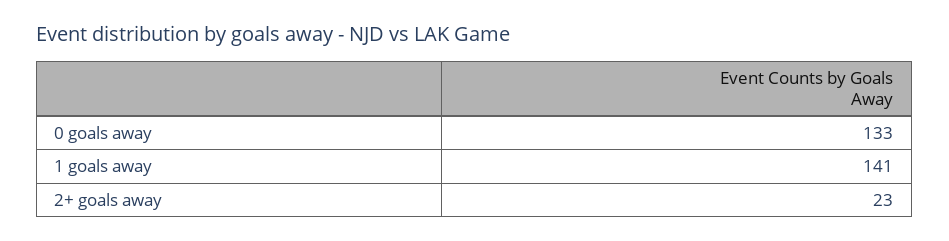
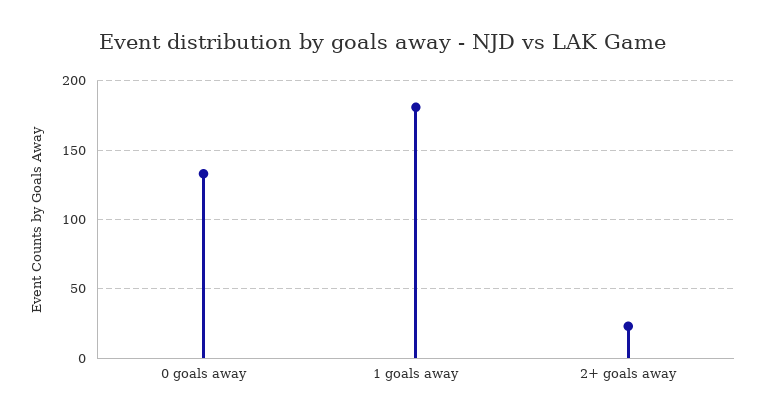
  {
    "0 goals away": 133,
-   "1 goals away": 141,
+   "1 goals away": 180,
    "2+ goals away": 23
  }

